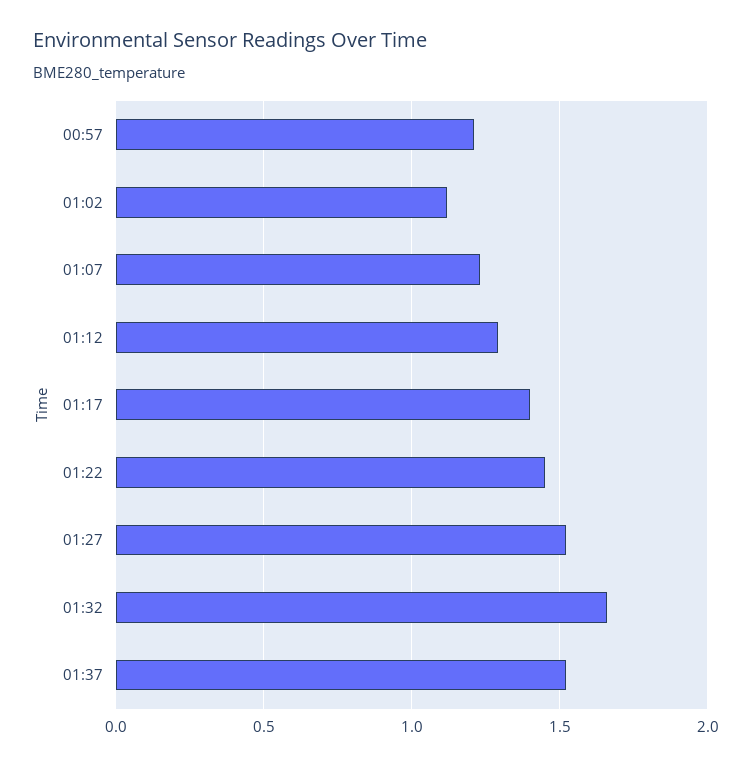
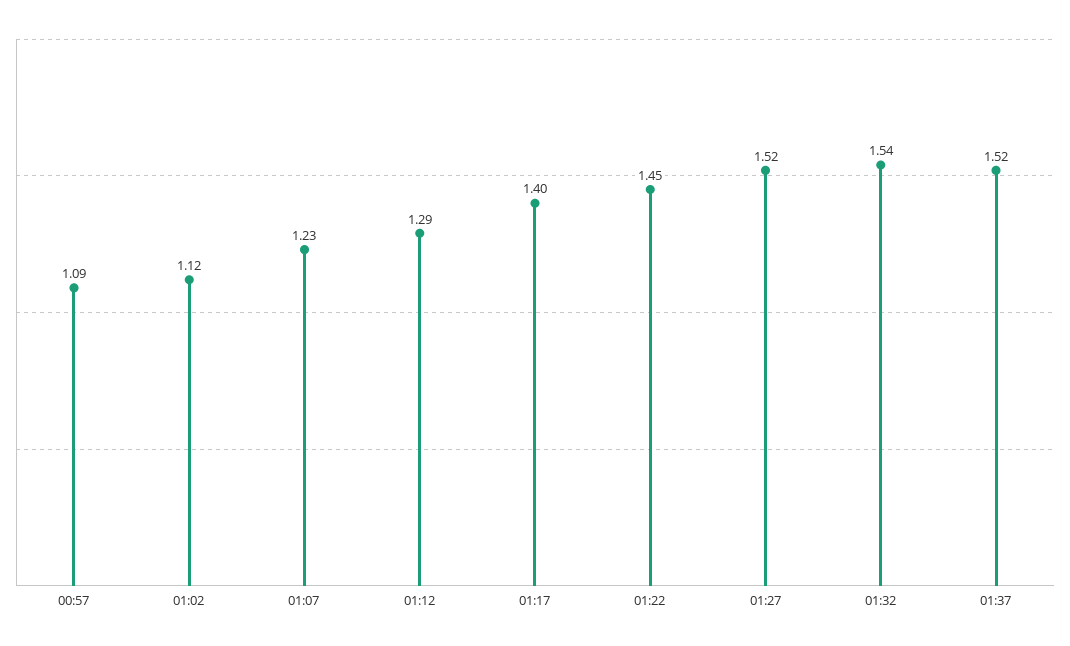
  {
-   "00:57": 1.2,
+   "00:57": 1.09,
    "01:02": 1.12,
    "01:07": 1.23,
    "01:12": 1.29,
    "01:17": 1.4,
    "01:22": 1.45,
    "01:27": 1.52,
-   "01:32": 1.65,
+   "01:32": 1.54,
    "01:37": 1.52
  }

